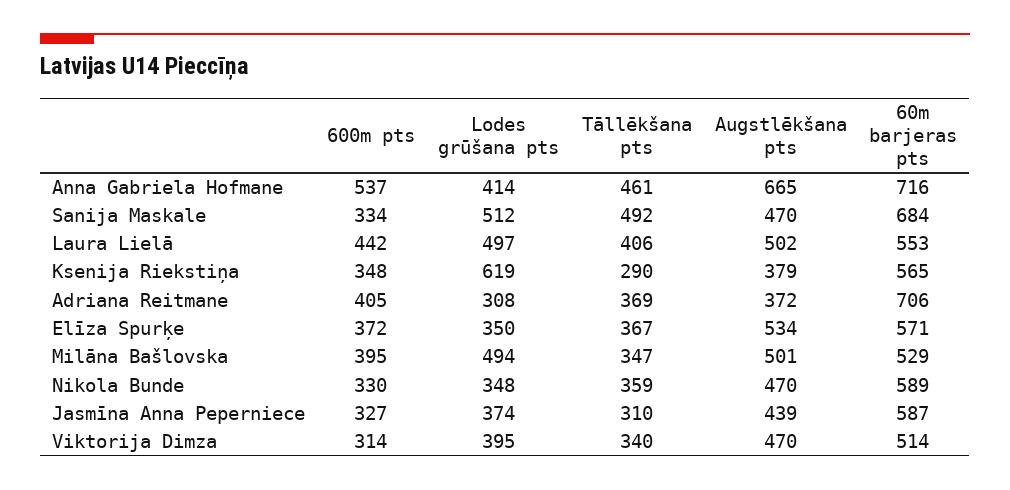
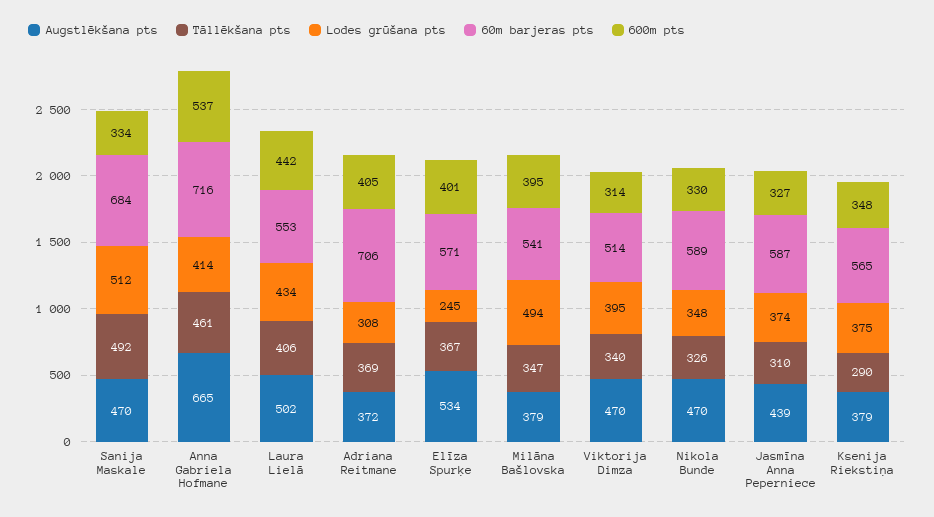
  {
    "600m pts": {
      "Anna Gabriela Hofmane": 537,
      "Sanija Maskale": 334,
      "Laura Lielā": 442,
      "Ksenija Riekstiņa": 348,
      "Adriana Reitmane": 405,
-     "Elīza Spurķe": 372,
+     "Elīza Spurķe": 401,
      "Milāna Bašlovska": 395,
      "Nikola Bunde": 330,
      "Jasmīna Anna Peperniece": 327,
      "Viktorija Dimza": 314
    },
    "Lodes grūšana pts": {
      "Anna Gabriela Hofmane": 414,
      "Sanija Maskale": 512,
-     "Laura Lielā": 497,
+     "Laura Lielā": 434,
-     "Ksenija Riekstiņa": 619,
+     "Ksenija Riekstiņa": 375,
      "Adriana Reitmane": 308,
-     "Elīza Spurķe": 350,
+     "Elīza Spurķe": 245,
      "Milāna Bašlovska": 494,
      "Nikola Bunde": 348,
      "Jasmīna Anna Peperniece": 374,
      "Viktorija Dimza": 395
    },
    "Tāllēkšana pts": {
      "Anna Gabriela Hofmane": 461,
      "Sanija Maskale": 492,
      "Laura Lielā": 406,
      "Ksenija Riekstiņa": 290,
      "Adriana Reitmane": 369,
      "Elīza Spurķe": 367,
      "Milāna Bašlovska": 347,
-     "Nikola Bunde": 359,
+     "Nikola Bunde": 326,
      "Jasmīna Anna Peperniece": 310,
      "Viktorija Dimza": 340
    },
    "Augstlēkšana pts": {
      "Anna Gabriela Hofmane": 665,
      "Sanija Maskale": 470,
      "Laura Lielā": 502,
      "Ksenija Riekstiņa": 379,
      "Adriana Reitmane": 372,
      "Elīza Spurķe": 534,
-     "Milāna Bašlovska": 501,
+     "Milāna Bašlovska": 379,
      "Nikola Bunde": 470,
      "Jasmīna Anna Peperniece": 439,
      "Viktorija Dimza": 470
    },
    "60m barjeras pts": {
      "Anna Gabriela Hofmane": 716,
      "Sanija Maskale": 684,
      "Laura Lielā": 553,
      "Ksenija Riekstiņa": 565,
      "Adriana Reitmane": 706,
      "Elīza Spurķe": 571,
-     "Milāna Bašlovska": 529,
+     "Milāna Bašlovska": 541,
      "Nikola Bunde": 589,
      "Jasmīna Anna Peperniece": 587,
      "Viktorija Dimza": 514
    }
  }

